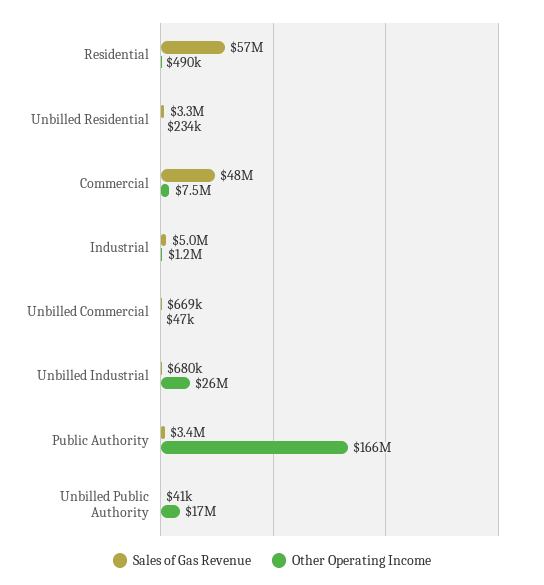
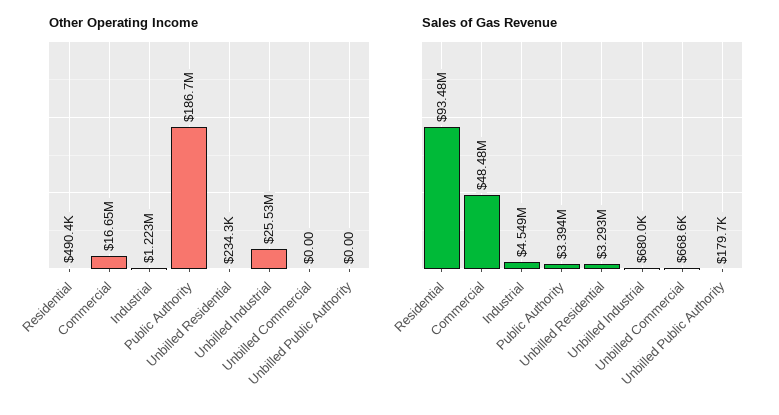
  {
    "Sales of Gas Revenue": {
-     "Residential": 57000000,
+     "Residential": 93480000,
      "Unbilled Residential": 3293000,
      "Commercial": 48480000,
-     "Industrial": 5000000,
+     "Industrial": 4549000,
      "Unbilled Commercial": 668600,
      "Unbilled Industrial": 680000,
      "Public Authority": 3394000,
-     "Unbilled Public Authority": 41000
+     "Unbilled Public Authority": 179700
    },
    "Other Operating Income": {
      "Residential": 490400,
      "Unbilled Residential": 234300,
-     "Commercial": 7500000,
+     "Commercial": 16650000,
      "Industrial": 1223000,
-     "Unbilled Commercial": 47000,
+     "Unbilled Commercial": 0,
      "Unbilled Industrial": 25530000,
-     "Public Authority": 166000000,
+     "Public Authority": 186700000,
-     "Unbilled Public Authority": 17000000
+     "Unbilled Public Authority": 0
    }
  }

